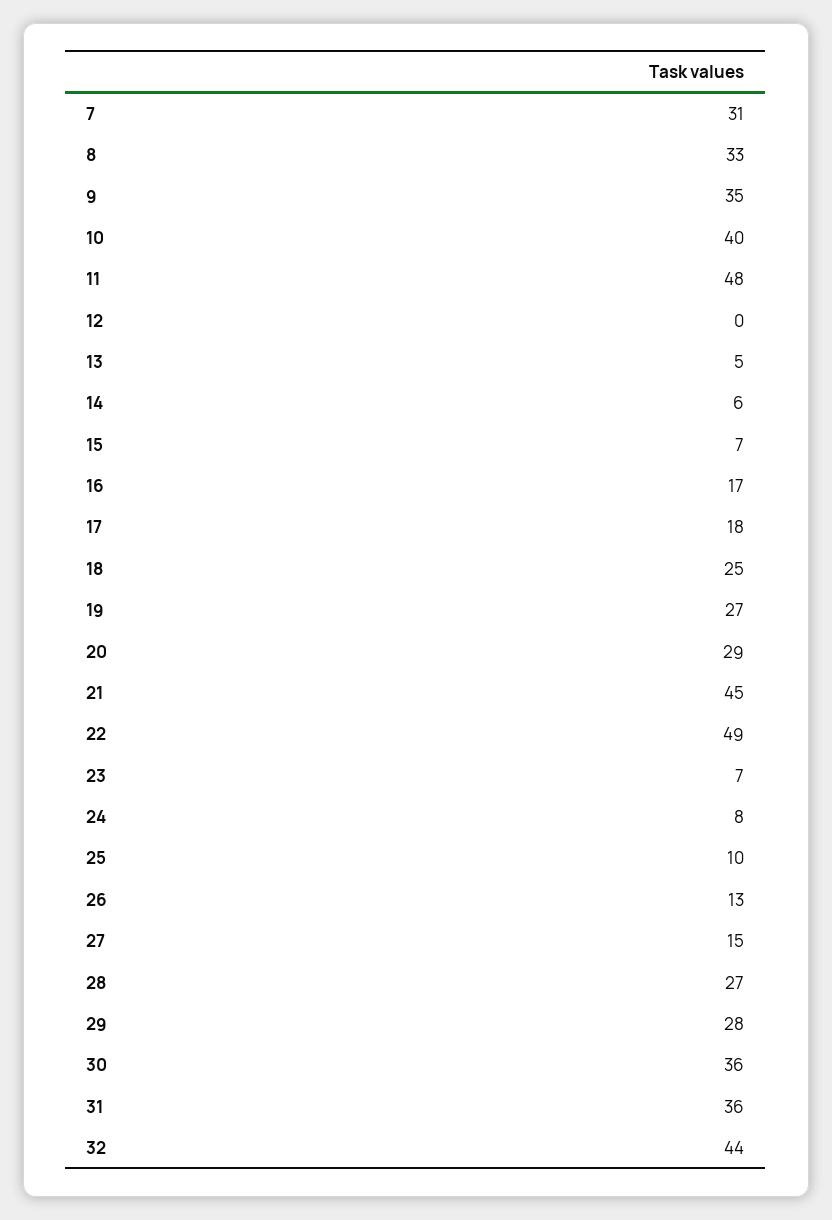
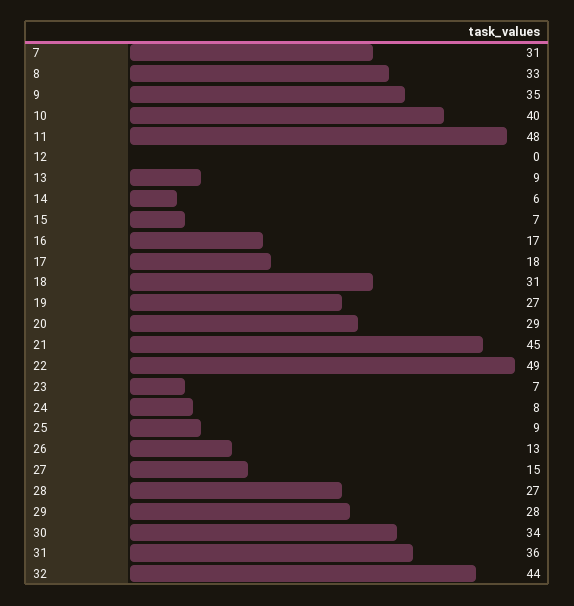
  {
    "7": 31,
    "8": 33,
    "9": 35,
    "10": 40,
    "11": 48,
    "12": 0,
-   "13": 5,
+   "13": 9,
    "14": 6,
    "15": 7,
    "16": 17,
    "17": 18,
-   "18": 25,
+   "18": 31,
    "19": 27,
    "20": 29,
    "21": 45,
    "22": 49,
    "23": 7,
    "24": 8,
-   "25": 10,
+   "25": 9,
    "26": 13,
    "27": 15,
    "28": 27,
    "29": 28,
-   "30": 36,
+   "30": 34,
    "31": 36,
    "32": 44
  }

